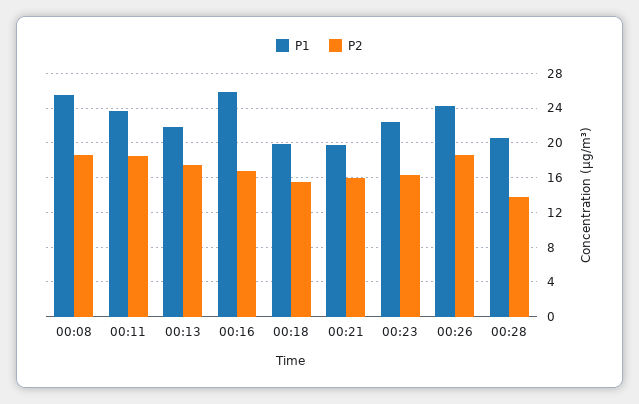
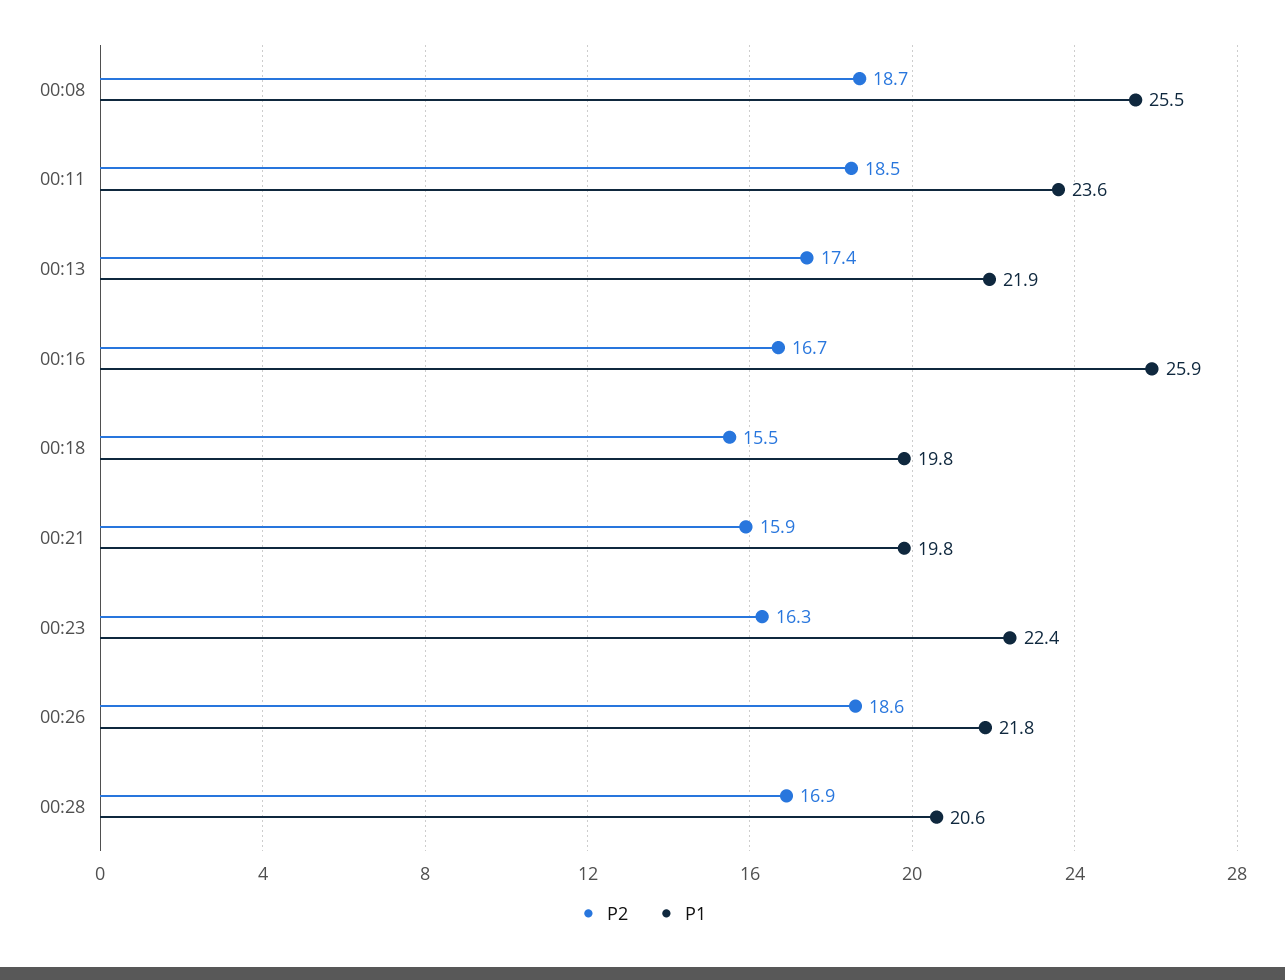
  {
    "P1": {
      "00:08": 25.5,
      "00:11": 23.6,
      "00:13": 21.9,
      "00:16": 25.9,
      "00:18": 19.8,
      "00:21": 19.8,
      "00:23": 22.4,
-     "00:26": 24,
+     "00:26": 21.8,
      "00:28": 20.6
    },
    "P2": {
      "00:08": 18.7,
      "00:11": 18.5,
      "00:13": 17.4,
      "00:16": 16.7,
      "00:18": 15.5,
      "00:21": 15.9,
      "00:23": 16.3,
      "00:26": 18.6,
-     "00:28": 14
+     "00:28": 16.9
    }
  }

